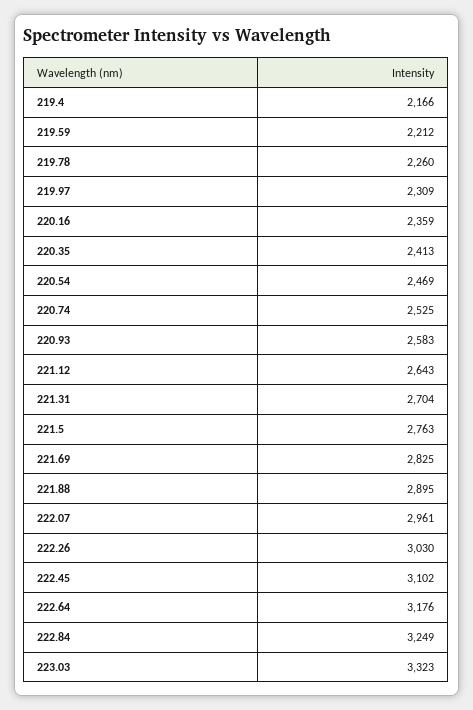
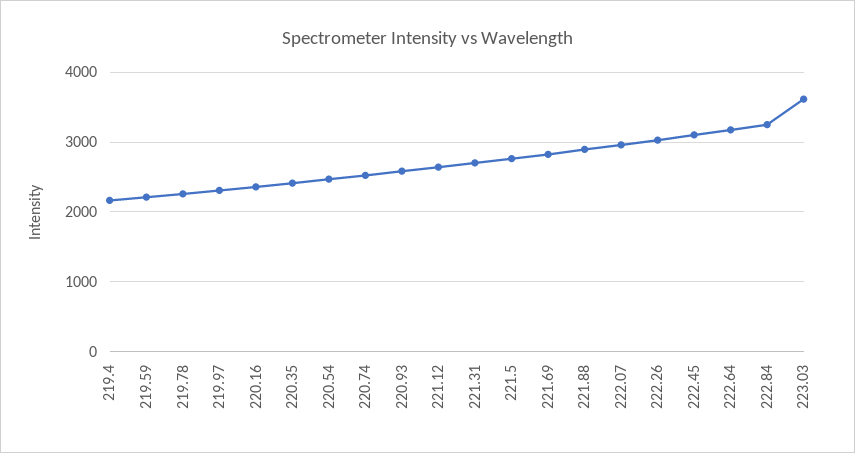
  {
    "219.4": 2166,
    "219.59": 2212,
    "219.78": 2260,
    "219.97": 2309,
    "220.16": 2359,
    "220.35": 2413,
    "220.54": 2469,
    "220.74": 2525,
    "220.93": 2583,
    "221.12": 2643,
    "221.31": 2704,
    "221.5": 2763,
    "221.69": 2825,
    "221.88": 2895,
    "222.07": 2961,
    "222.26": 3030,
    "222.45": 3102,
    "222.64": 3176,
    "222.84": 3249,
-   "223.03": 3323
+   "223.03": 3600
  }

